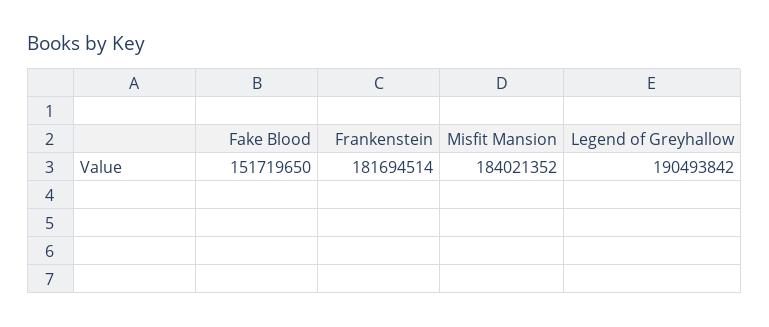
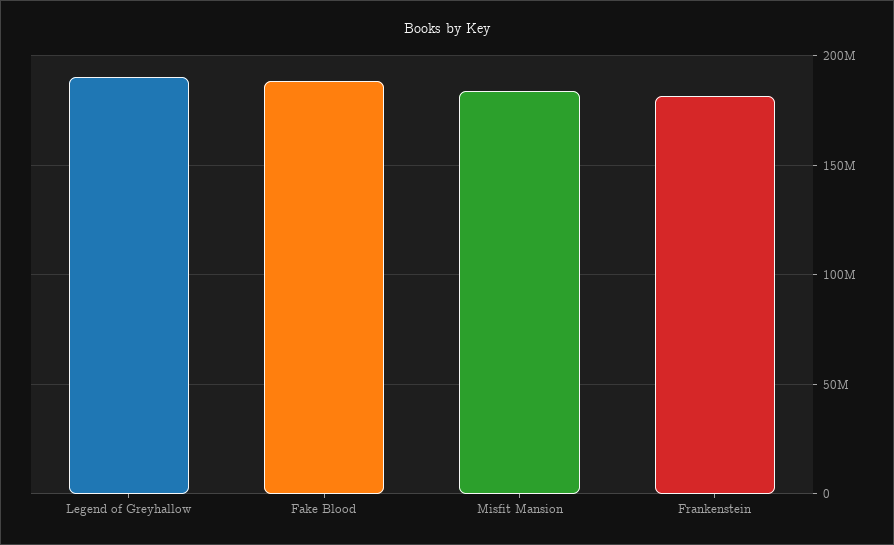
  {
-   "Fake Blood": 151719650,
+   "Fake Blood": 190000000,
    "Frankenstein": 181694514,
    "Misfit Mansion": 184021352,
    "Legend of Greyhallow": 190493842
  }

